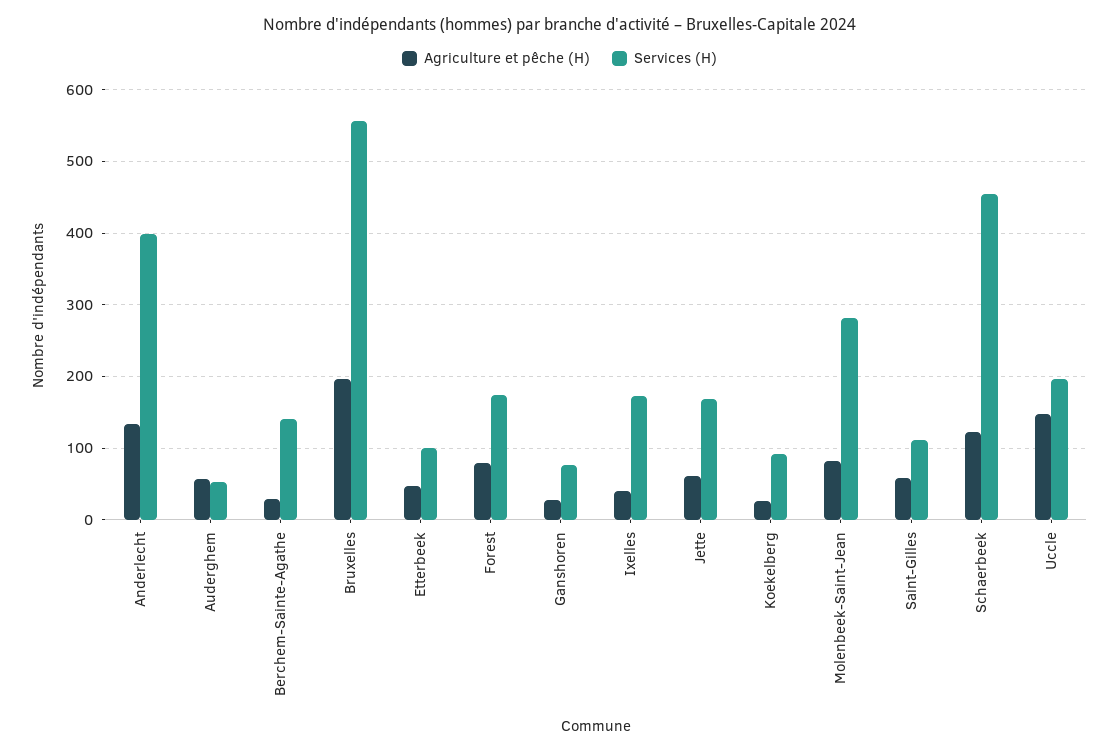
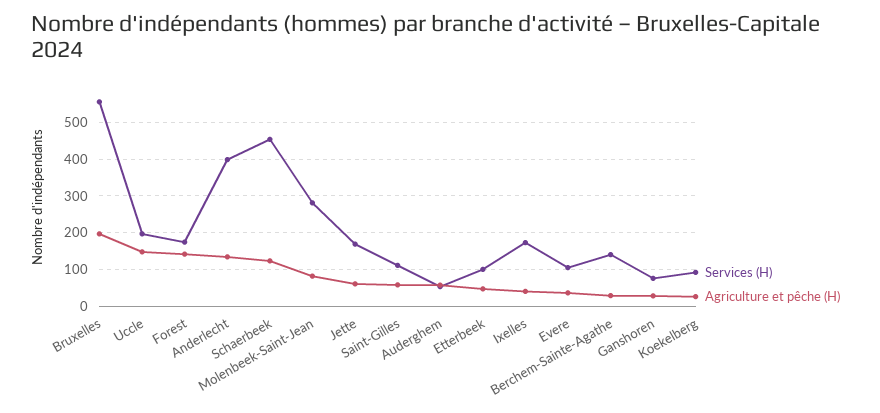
  {
    "Agriculture et pêche (H)": {
      "Anderlecht": 130,
      "Auderghem": 60,
      "Berchem-Sainte-Agathe": 30,
      "Bruxelles": 200,
      "Etterbeek": 50,
-     "Forest": 80,
+     "Forest": 140,
      "Ganshoren": 30,
      "Ixelles": 40,
      "Jette": 60,
      "Koekelberg": 30,
      "Molenbeek-Saint-Jean": 80,
      "Saint-Gilles": 60,
      "Schaerbeek": 120,
-     "Uccle": 150
+     "Uccle": 150,
+     "Evere": 40
    },
    "Services (H)": {
      "Anderlecht": 400,
      "Auderghem": 50,
      "Berchem-Sainte-Agathe": 140,
      "Bruxelles": 560,
      "Etterbeek": 100,
      "Forest": 170,
      "Ganshoren": 80,
      "Ixelles": 170,
      "Jette": 170,
      "Koekelberg": 90,
      "Molenbeek-Saint-Jean": 280,
      "Saint-Gilles": 110,
      "Schaerbeek": 450,
-     "Uccle": 200
+     "Uccle": 200,
+     "Evere": 100
    }
  }

